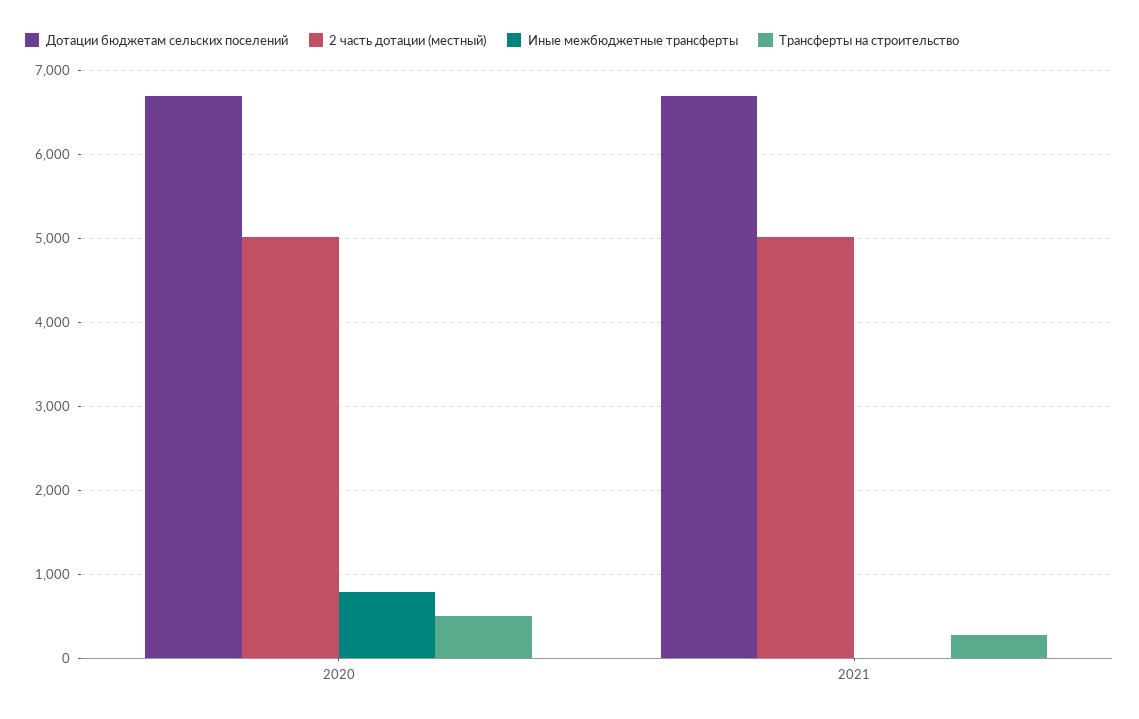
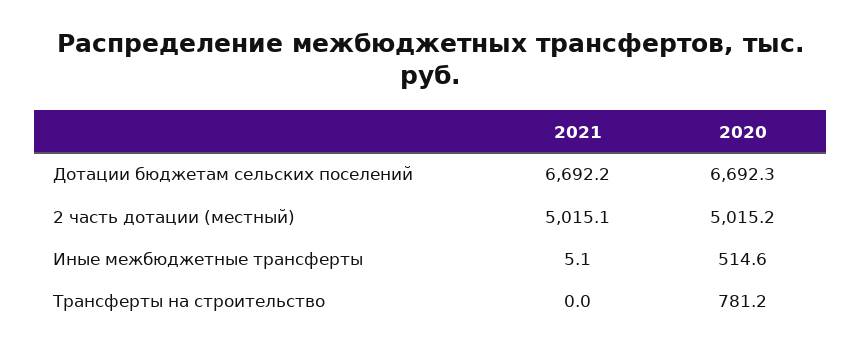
  {
    "Дотации бюджетам сельских поселений": {
      "2020": 6692.3,
      "2021": 6692.2
    },
    "2 часть дотации (местный)": {
      "2020": 5015.2,
      "2021": 5015.1
    },
    "Иные межбюджетные трансферты": {
-     "2020": 800,
+     "2020": 514.6,
      "2021": 5.1
    },
    "Трансферты на строительство": {
-     "2020": 500,
+     "2020": 781.2,
-     "2021": 300
+     "2021": 0
    }
  }

